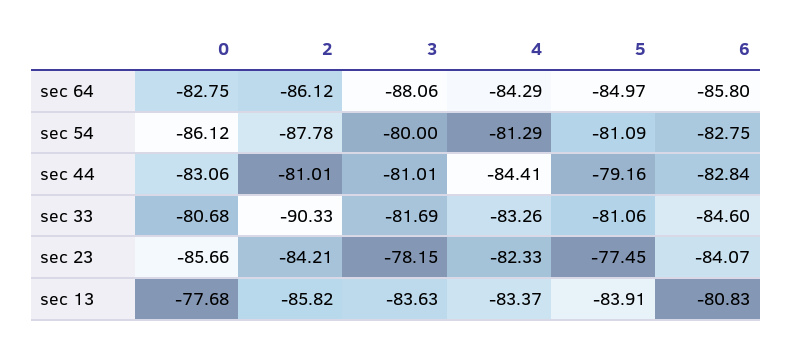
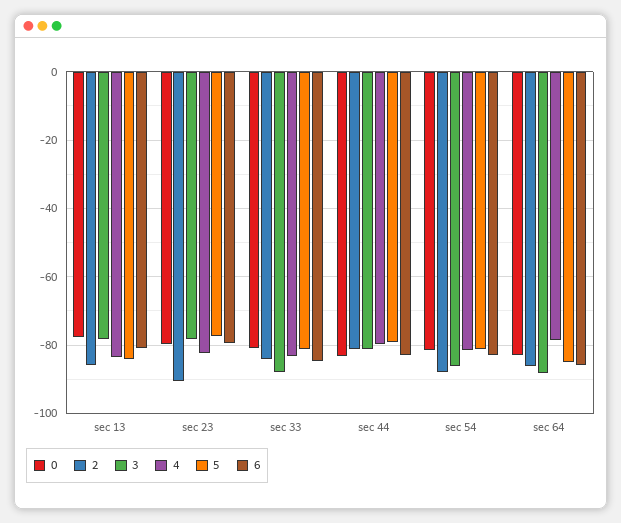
  {
    "0": {
      "sec 64": -82.75,
-     "sec 54": -86.12,
+     "sec 54": -82,
      "sec 44": -83.06,
      "sec 33": -80.68,
-     "sec 23": -85.66,
+     "sec 23": -80,
      "sec 13": -77.68
    },
    "2": {
      "sec 64": -86.12,
      "sec 54": -87.78,
      "sec 44": -81.01,
-     "sec 33": -90.33,
+     "sec 33": -84,
-     "sec 23": -84.21,
+     "sec 23": -90,
      "sec 13": -85.82
    },
    "3": {
      "sec 64": -88.06,
-     "sec 54": -80,
+     "sec 54": -86,
      "sec 44": -81.01,
-     "sec 33": -81.69,
+     "sec 33": -88,
      "sec 23": -78.15,
-     "sec 13": -83.63
+     "sec 13": -78
    },
    "4": {
-     "sec 64": -84.29,
+     "sec 64": -78,
      "sec 54": -81.29,
-     "sec 44": -84.41,
+     "sec 44": -80,
      "sec 33": -83.26,
      "sec 23": -82.33,
      "sec 13": -83.37
    },
    "5": {
      "sec 64": -84.97,
      "sec 54": -81.09,
      "sec 44": -79.16,
      "sec 33": -81.06,
      "sec 23": -77.45,
      "sec 13": -83.91
    },
    "6": {
      "sec 64": -85.8,
      "sec 54": -82.75,
      "sec 44": -82.84,
      "sec 33": -84.6,
-     "sec 23": -84.07,
+     "sec 23": -80,
      "sec 13": -80.83
    }
  }

